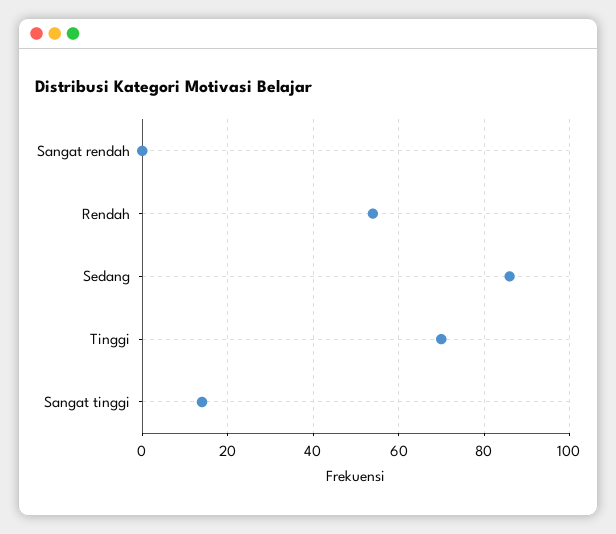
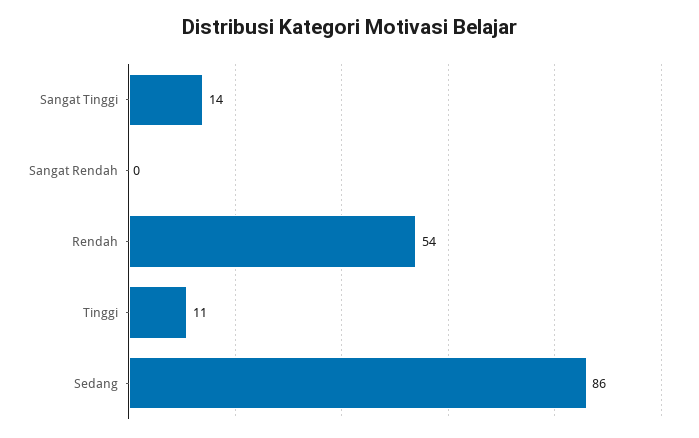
  {
    "Sangat rendah": 0,
    "Rendah": 54,
    "Sedang": 86,
-   "Tinggi": 70,
+   "Tinggi": 11,
    "Sangat tinggi": 14
  }

